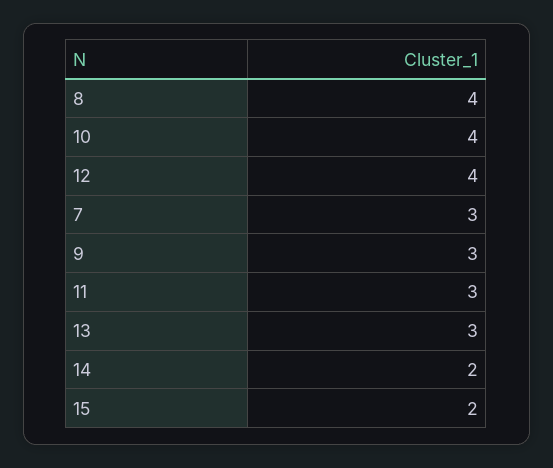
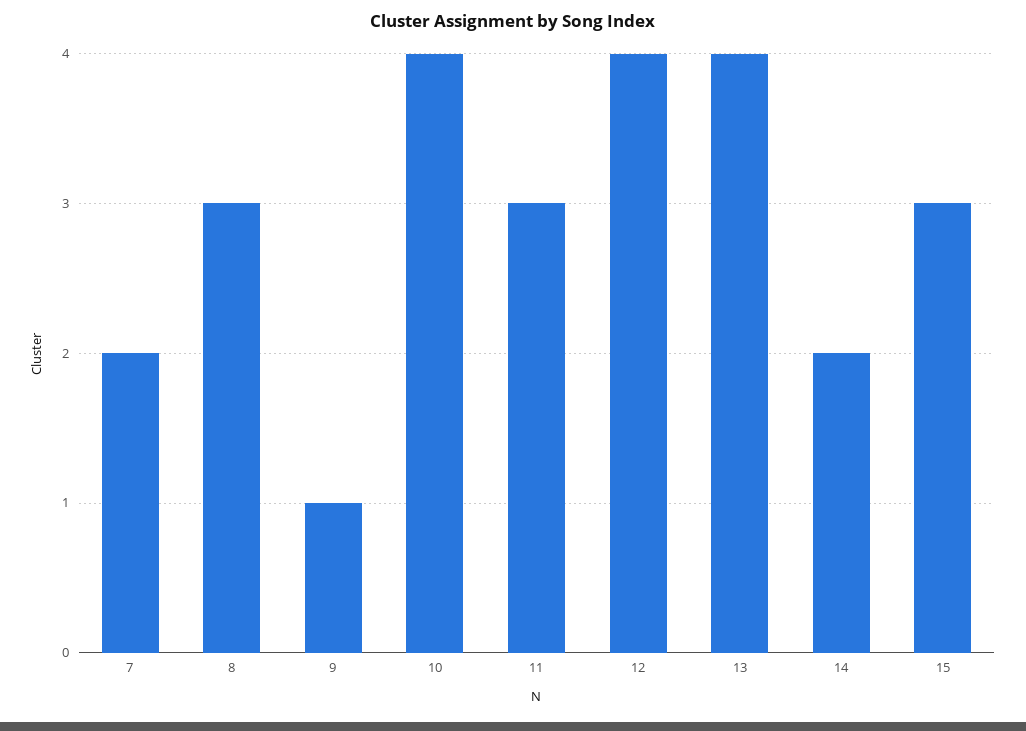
  {
-   "8": 4,
+   "8": 3,
    "10": 4,
    "12": 4,
-   "7": 3,
+   "7": 2,
-   "9": 3,
+   "9": 1,
    "11": 3,
-   "13": 3,
+   "13": 4,
    "14": 2,
-   "15": 2
+   "15": 3
  }

